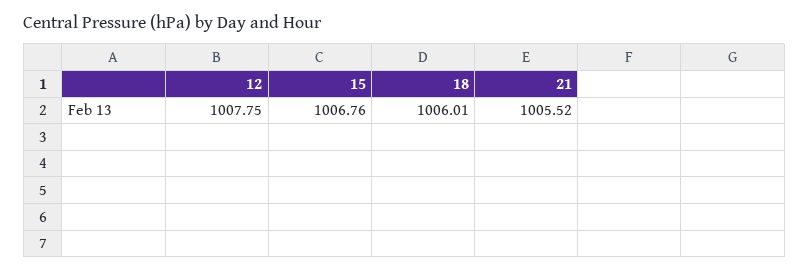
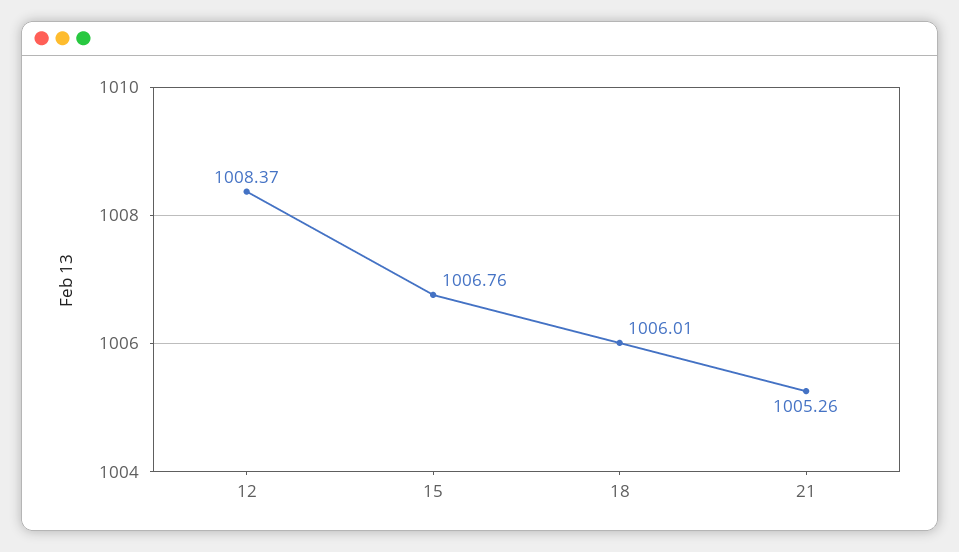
  {
-   "12": 1007.75,
+   "12": 1008.37,
    "15": 1006.76,
    "18": 1006.01,
-   "21": 1005.52
+   "21": 1005.26
  }

